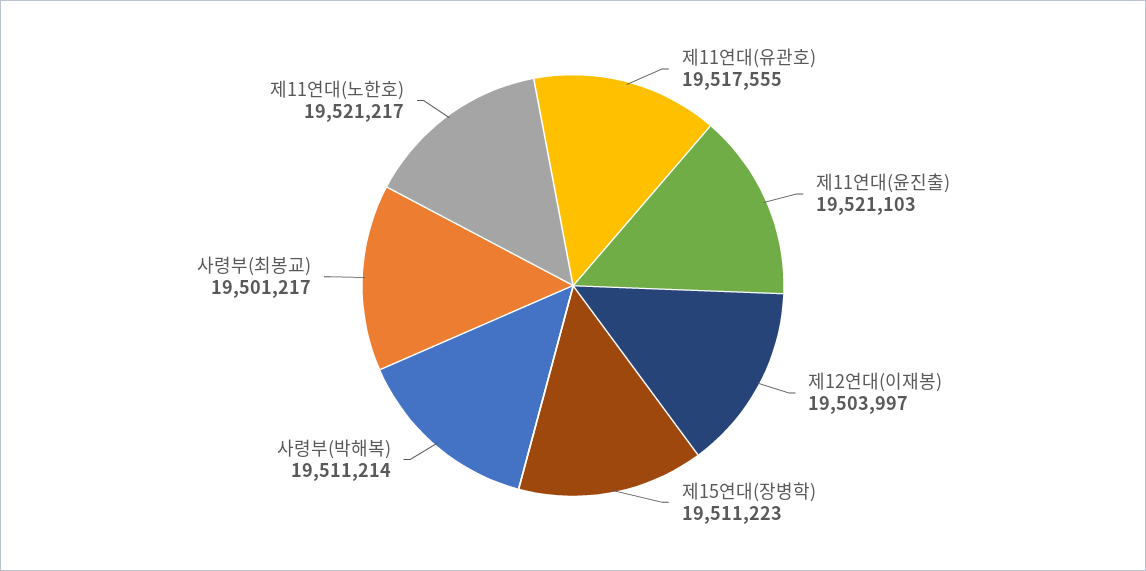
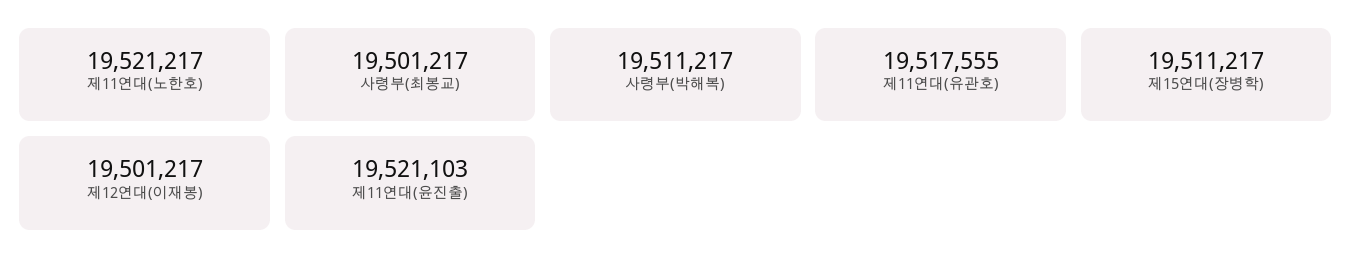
  {
    "제11연대(유관호)": 19517555,
    "제11연대(윤진출)": 19521103,
-   "제12연대(이재봉)": 19503997,
+   "제12연대(이재봉)": 19501217,
-   "제15연대(장병학)": 19511223,
+   "제15연대(장병학)": 19511217,
-   "사령부(박해복)": 19511214,
+   "사령부(박해복)": 19511217,
    "사령부(최봉교)": 19501217,
    "제11연대(노한호)": 19521217
  }

